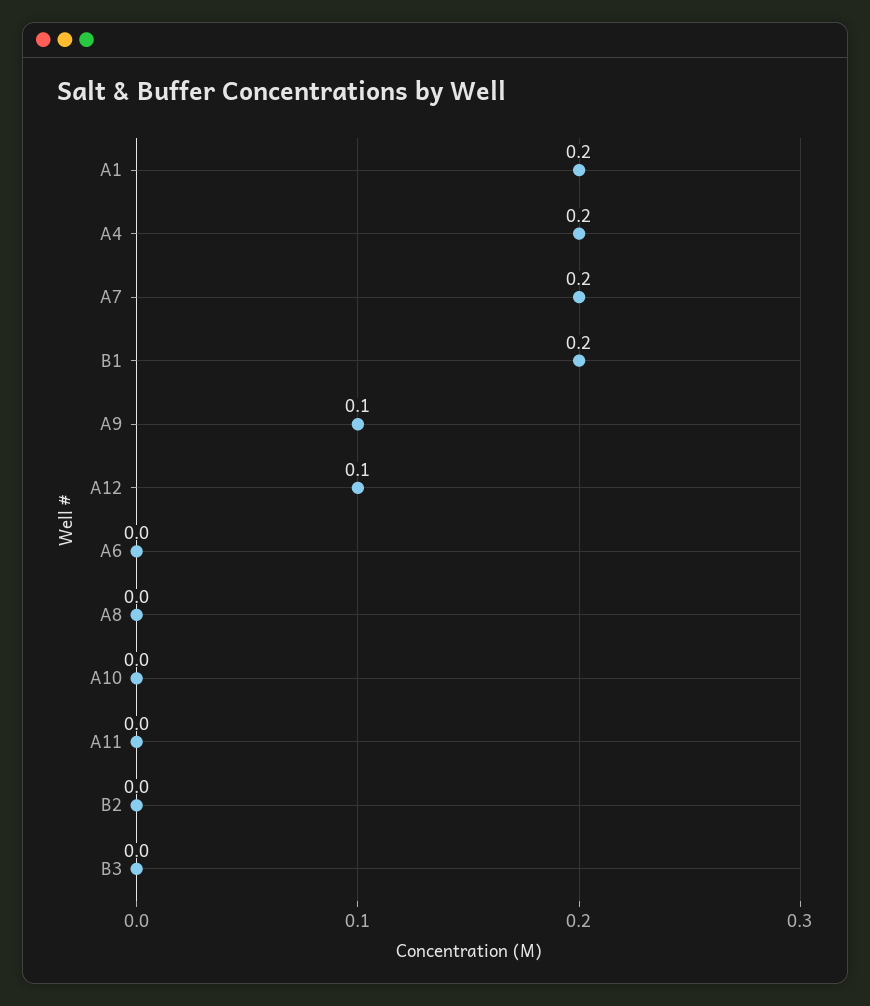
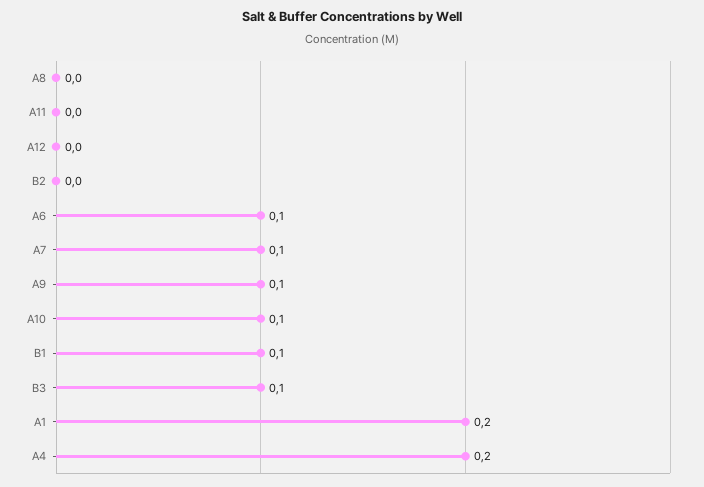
  {
    "A1": 0.2,
    "A4": 0.2,
-   "A7": 0.2,
+   "A7": 0.1,
-   "B1": 0.2,
+   "B1": 0.1,
    "A9": 0.1,
-   "A12": 0.1,
+   "A12": 0,
-   "A6": 0,
+   "A6": 0.1,
    "A8": 0,
-   "A10": 0,
+   "A10": 0.1,
    "A11": 0,
    "B2": 0,
-   "B3": 0
+   "B3": 0.1
  }

